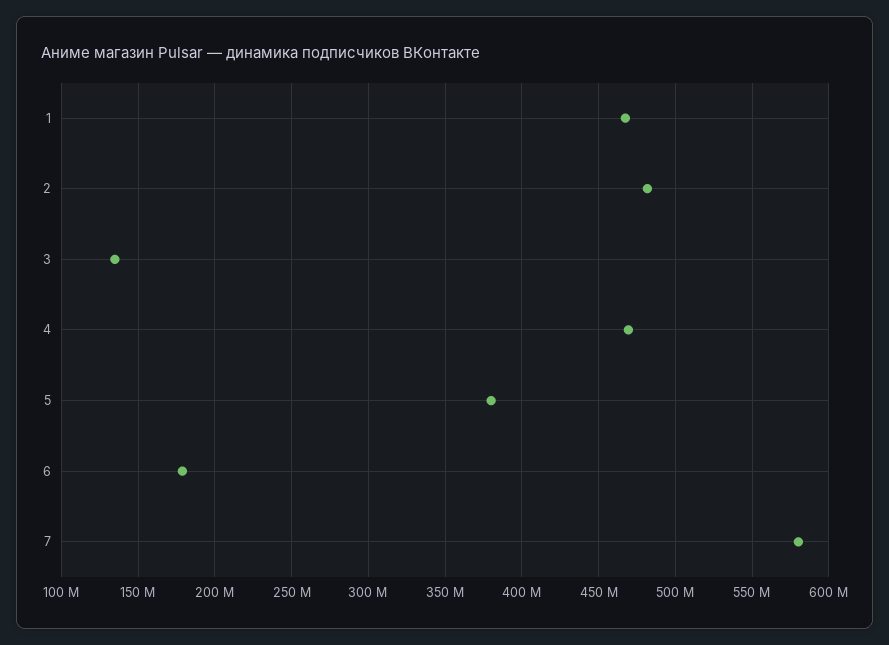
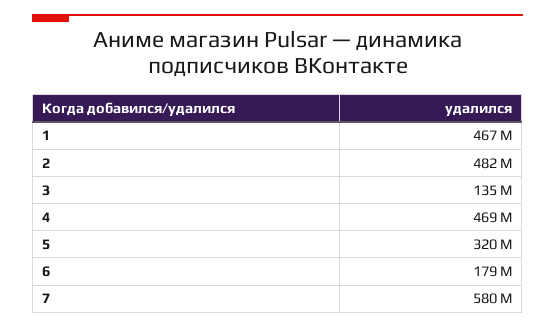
  {
    "1": 467000000,
    "2": 482000000,
    "3": 135000000,
    "4": 469000000,
-   "5": 380000000,
+   "5": 320000000,
    "6": 179000000,
    "7": 580000000
  }

